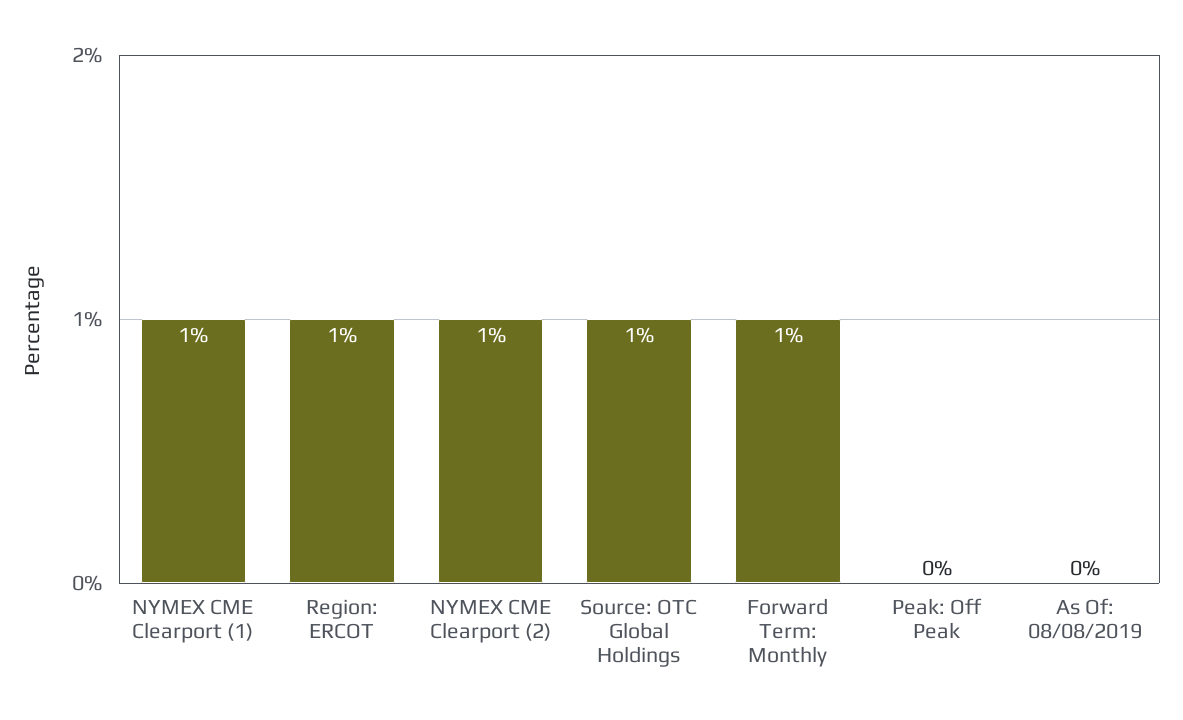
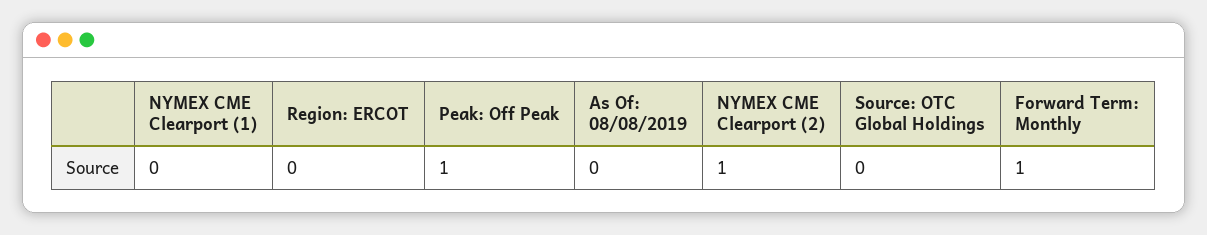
  {
-   "NYMEX CME Clearport (1)": 1,
+   "NYMEX CME Clearport (1)": 0,
-   "Region: ERCOT": 1,
+   "Region: ERCOT": 0,
    "NYMEX CME Clearport (2)": 1,
-   "Source: OTC Global Holdings": 1,
+   "Source: OTC Global Holdings": 0,
    "Forward Term: Monthly": 1,
-   "Peak: Off Peak": 0,
+   "Peak: Off Peak": 1,
    "As Of: 08/08/2019": 0
  }

